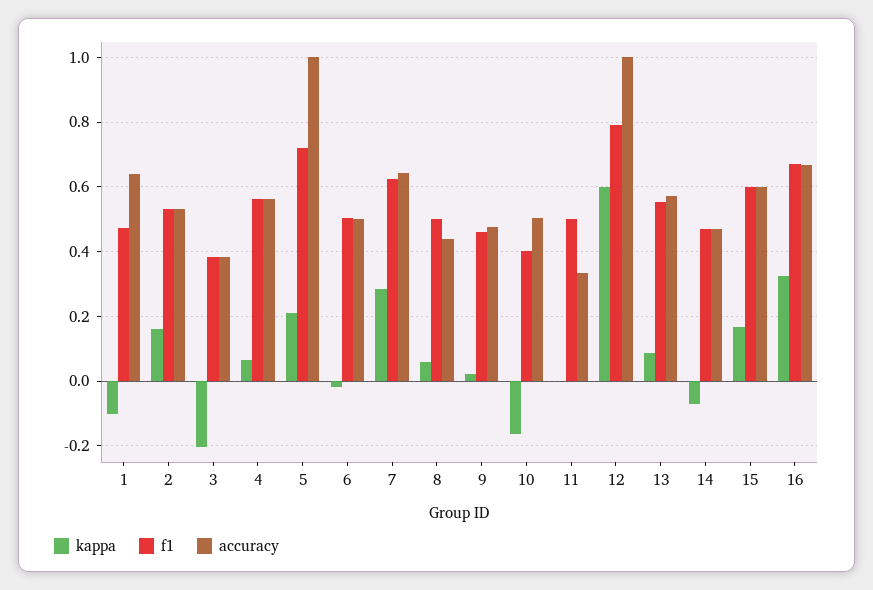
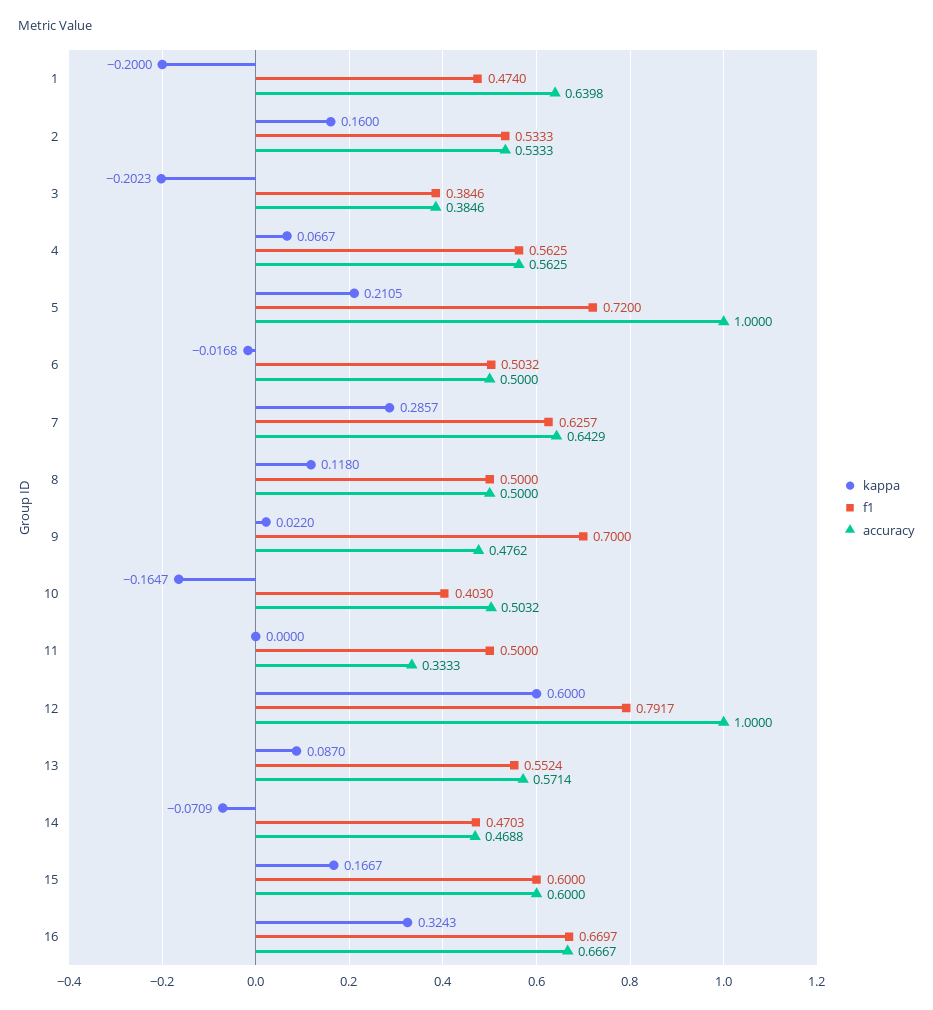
  {
    "kappa": {
-     "1": -0.1,
+     "1": -0.2,
      "2": 0.16,
      "3": -0.2023,
      "4": 0.0667,
      "5": 0.2105,
      "6": -0.0168,
      "7": 0.2857,
-     "8": 0.06,
+     "8": 0.118,
      "9": 0.022,
      "10": -0.1647,
      "11": 0,
      "12": 0.6,
      "13": 0.087,
      "14": -0.0709,
      "15": 0.1667,
      "16": 0.3243
    },
    "f1": {
      "1": 0.474,
      "2": 0.5333,
      "3": 0.3846,
      "4": 0.5625,
      "5": 0.72,
      "6": 0.5032,
      "7": 0.6257,
      "8": 0.5,
-     "9": 0.46,
+     "9": 0.7,
      "10": 0.403,
      "11": 0.5,
      "12": 0.7917,
      "13": 0.5524,
      "14": 0.4703,
      "15": 0.6,
      "16": 0.6697
    },
    "accuracy": {
      "1": 0.6398,
      "2": 0.5333,
      "3": 0.3846,
      "4": 0.5625,
      "5": 1,
      "6": 0.5,
      "7": 0.6429,
-     "8": 0.44,
+     "8": 0.5,
      "9": 0.4762,
      "10": 0.5032,
      "11": 0.3333,
      "12": 1,
      "13": 0.5714,
      "14": 0.4688,
      "15": 0.6,
      "16": 0.6667
    }
  }

